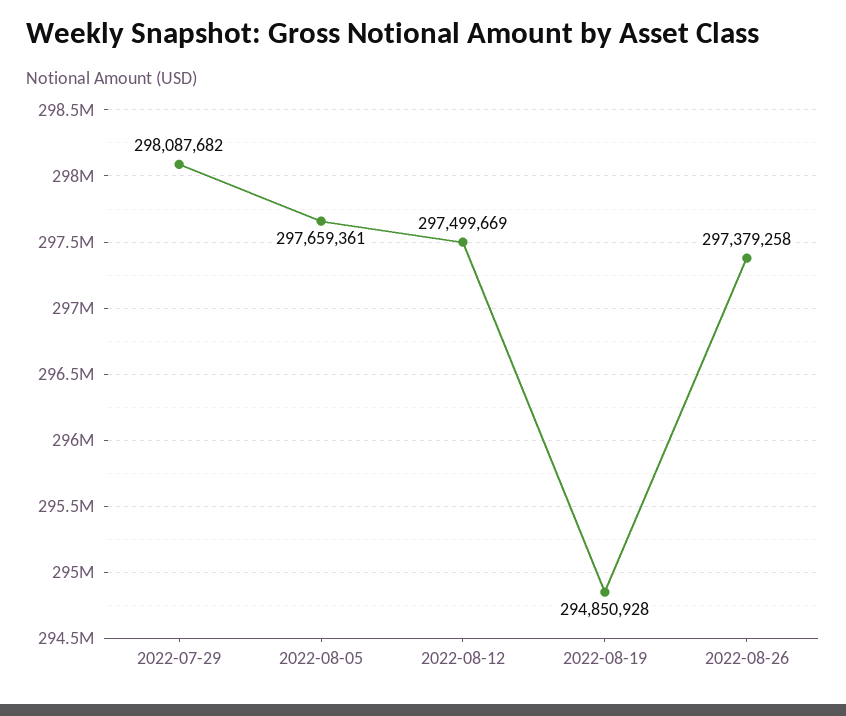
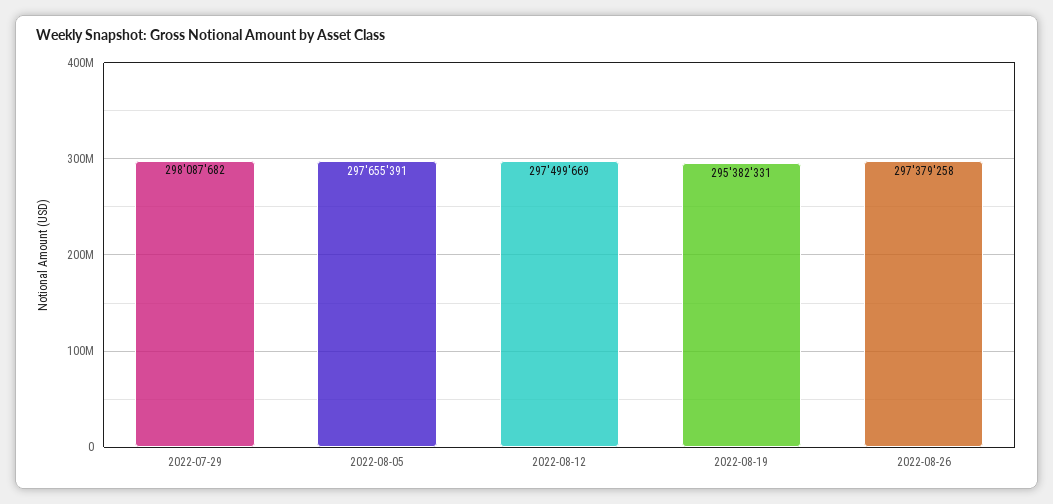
  {
    "2022-07-29": 298087682,
-   "2022-08-05": 297659361,
+   "2022-08-05": 297655391,
    "2022-08-12": 297499669,
-   "2022-08-19": 294850928,
+   "2022-08-19": 295382331,
    "2022-08-26": 297379258
  }

